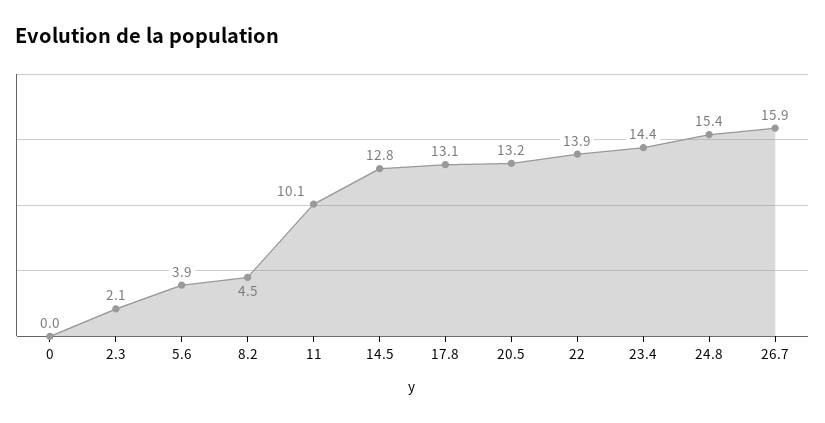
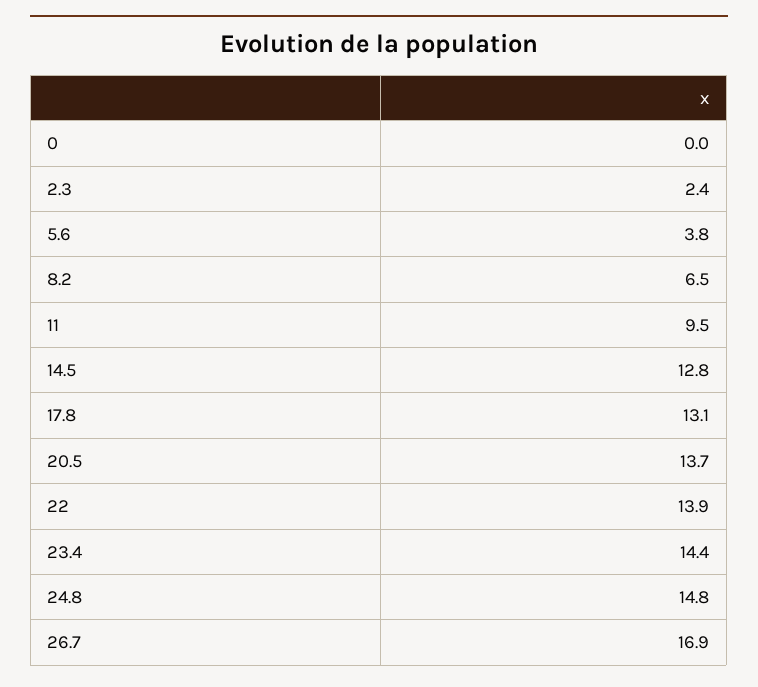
  {
    "0": 0,
-   "2.3": 2.1,
+   "2.3": 2.4,
-   "5.6": 3.9,
+   "5.6": 3.8,
-   "8.2": 4.5,
+   "8.2": 6.5,
-   "11": 10.1,
+   "11": 9.5,
    "14.5": 12.8,
    "17.8": 13.1,
-   "20.5": 13.2,
+   "20.5": 13.7,
    "22": 13.9,
    "23.4": 14.4,
-   "24.8": 15.4,
+   "24.8": 14.8,
-   "26.7": 15.9
+   "26.7": 16.9
  }

